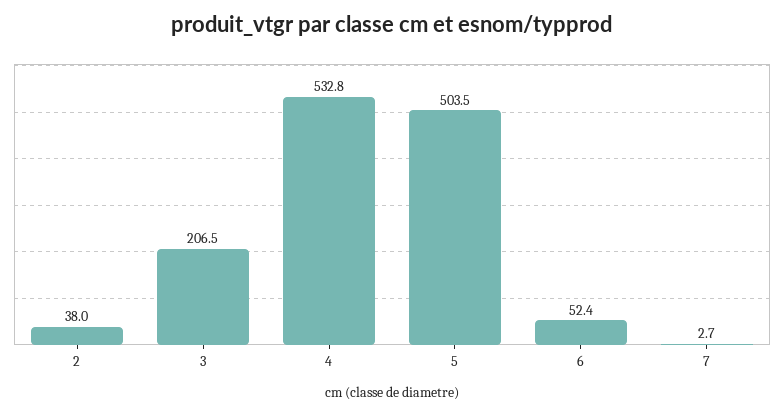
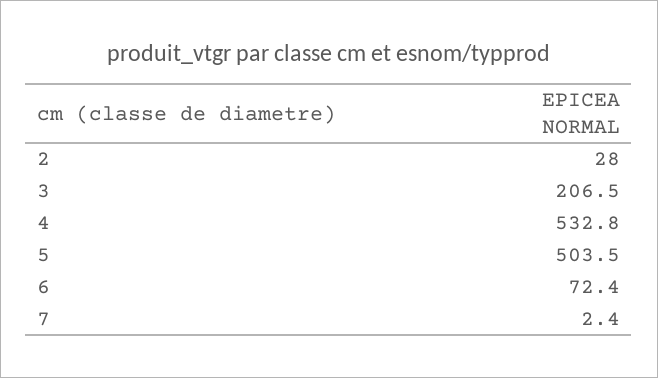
  {
-   "2": 38,
+   "2": 28,
    "3": 206.5,
    "4": 532.8,
    "5": 503.5,
-   "6": 52.4,
+   "6": 72.4,
-   "7": 2.7
+   "7": 2.4
  }

